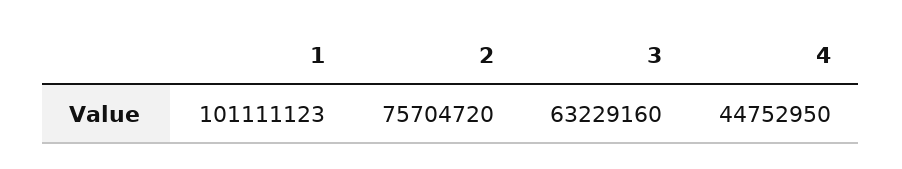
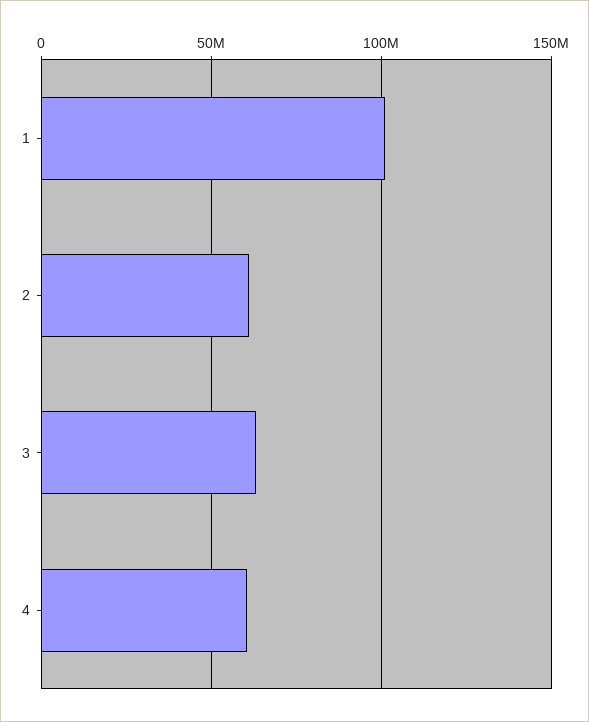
  {
    "1": 101111123,
-   "2": 75704720,
+   "2": 60000000,
    "3": 63229160,
-   "4": 44752950
+   "4": 60000000
  }

